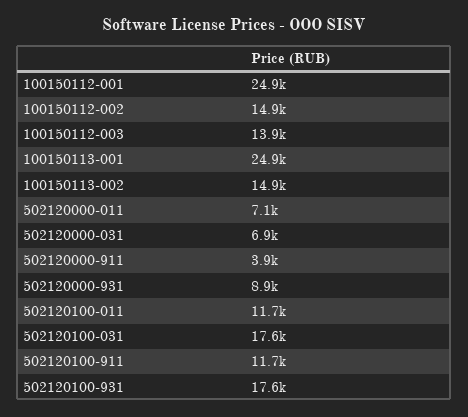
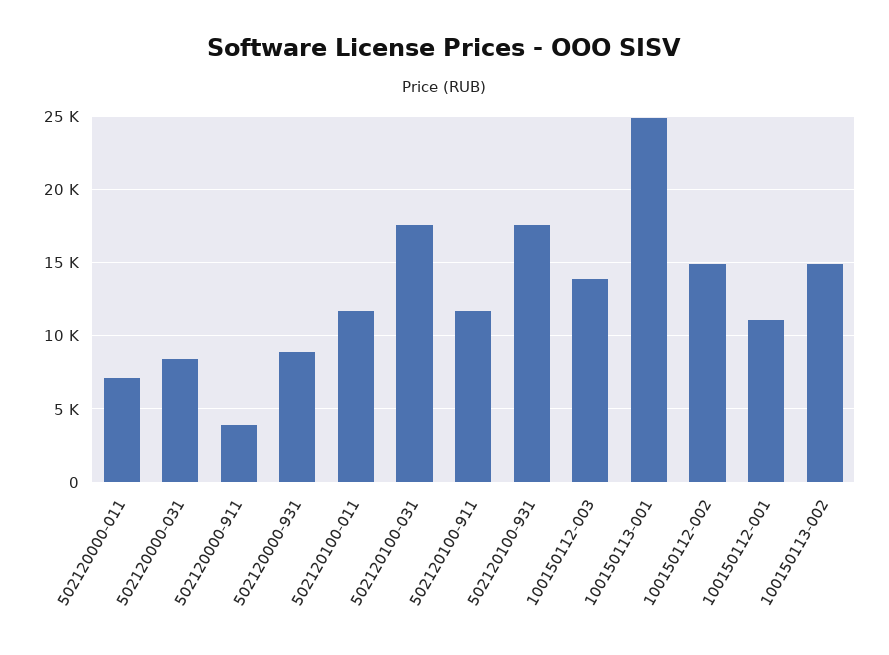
  {
-   "100150112-001": 24900,
+   "100150112-001": 11000,
    "100150112-002": 14900,
    "100150112-003": 13900,
    "100150113-001": 24900,
    "100150113-002": 14900,
    "502120000-011": 7100,
-   "502120000-031": 6900,
+   "502120000-031": 8500,
    "502120000-911": 3900,
    "502120000-931": 8900,
    "502120100-011": 11700,
    "502120100-031": 17600,
    "502120100-911": 11700,
    "502120100-931": 17600
  }

